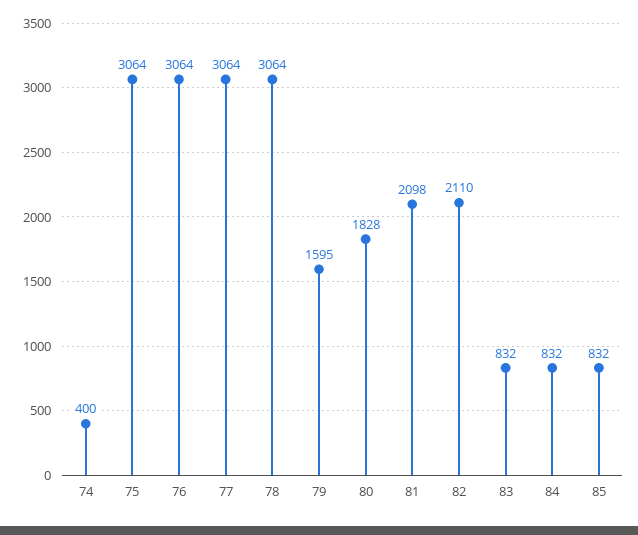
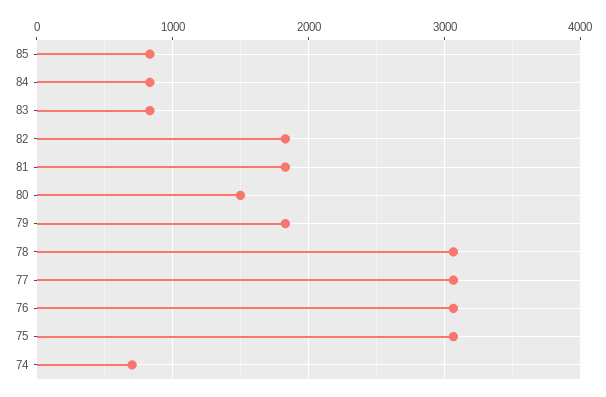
  {
-   "74": 400,
+   "74": 700,
    "75": 3064,
    "76": 3064,
    "77": 3064,
    "78": 3064,
-   "79": 1595,
+   "79": 1800,
-   "80": 1828,
+   "80": 1500,
-   "81": 2098,
+   "81": 1800,
-   "82": 2110,
+   "82": 1800,
    "83": 832,
    "84": 832,
    "85": 832
  }

